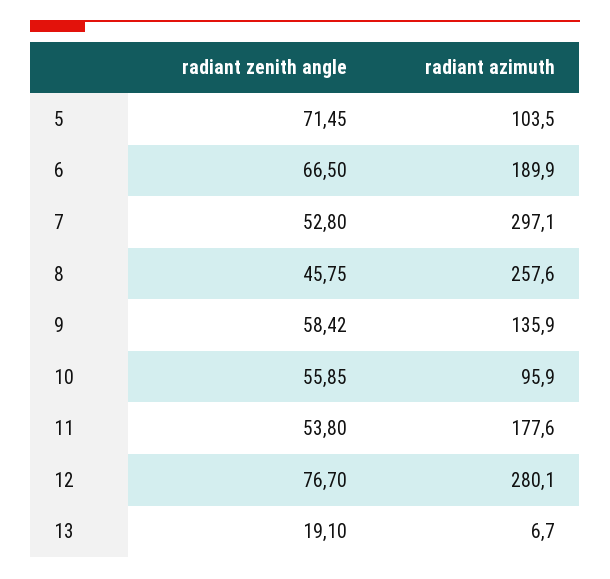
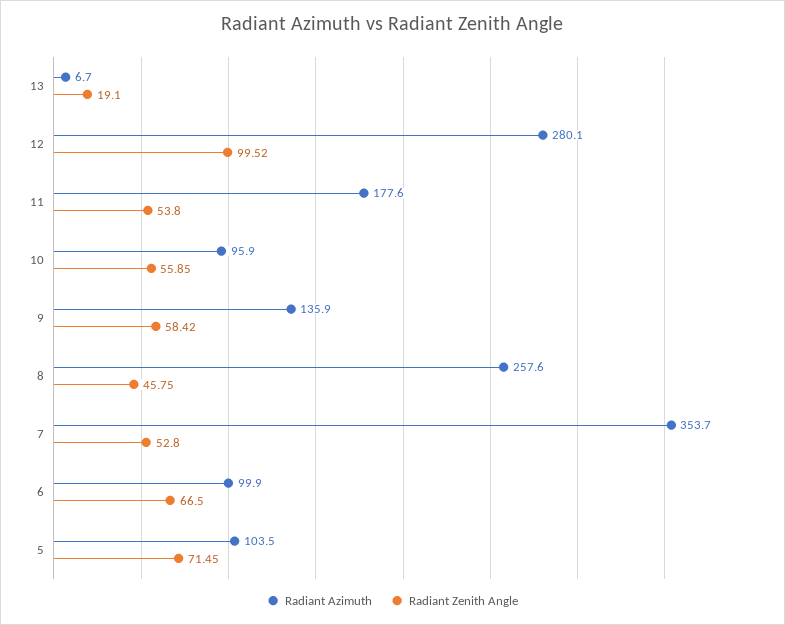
  {
    "radiant zenith angle": {
      "5": 71.45,
      "6": 66.5,
      "7": 52.8,
      "8": 45.75,
      "9": 58.42,
      "10": 55.85,
      "11": 53.8,
-     "12": 76.7,
+     "12": 99.52,
      "13": 19.1
    },
    "radiant azimuth": {
      "5": 103.5,
-     "6": 189.9,
+     "6": 99.9,
-     "7": 297.1,
+     "7": 353.7,
      "8": 257.6,
      "9": 135.9,
      "10": 95.9,
      "11": 177.6,
      "12": 280.1,
      "13": 6.7
    }
  }

